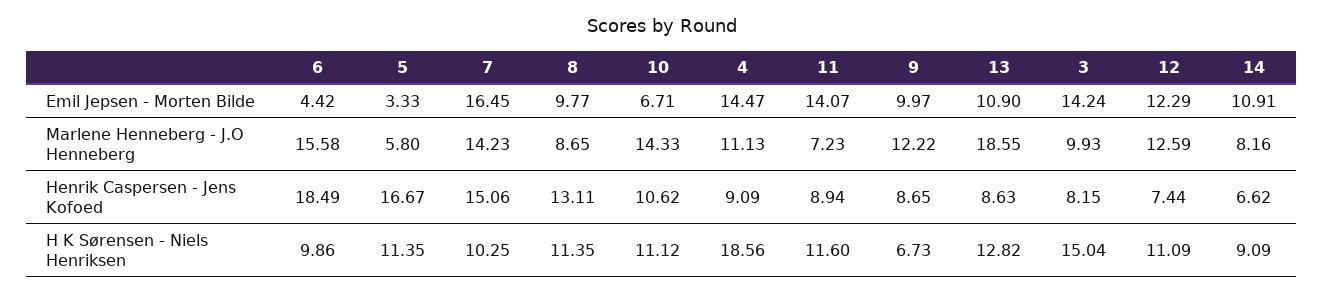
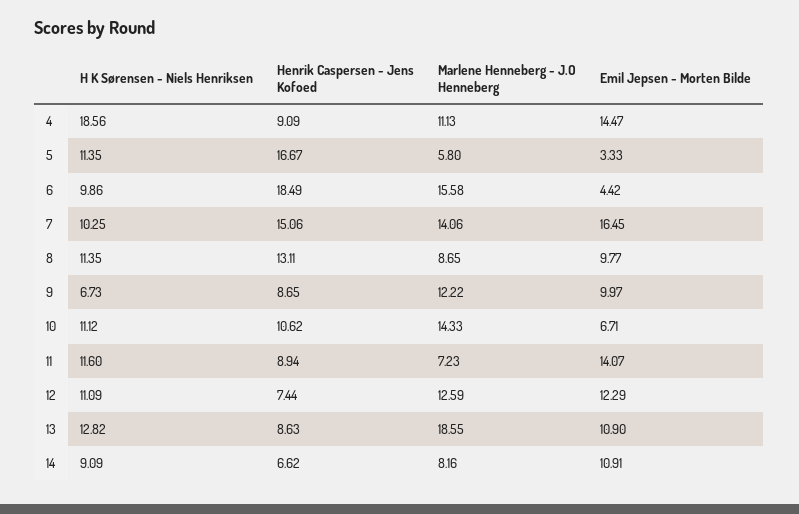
  {
    "6": {
      "Emil Jepsen - Morten Bilde": 4.42,
      "Marlene Henneberg - J.O Henneberg": 15.58,
      "Henrik Caspersen - Jens Kofoed": 18.49,
      "H K Sørensen - Niels Henriksen": 9.86
    },
    "5": {
      "Emil Jepsen - Morten Bilde": 3.33,
      "Marlene Henneberg - J.O Henneberg": 5.8,
      "Henrik Caspersen - Jens Kofoed": 16.67,
      "H K Sørensen - Niels Henriksen": 11.35
    },
    "7": {
      "Emil Jepsen - Morten Bilde": 16.45,
-     "Marlene Henneberg - J.O Henneberg": 14.23,
+     "Marlene Henneberg - J.O Henneberg": 14.06,
      "Henrik Caspersen - Jens Kofoed": 15.06,
      "H K Sørensen - Niels Henriksen": 10.25
    },
    "8": {
      "Emil Jepsen - Morten Bilde": 9.77,
      "Marlene Henneberg - J.O Henneberg": 8.65,
      "Henrik Caspersen - Jens Kofoed": 13.11,
      "H K Sørensen - Niels Henriksen": 11.35
    },
    "10": {
      "Emil Jepsen - Morten Bilde": 6.71,
      "Marlene Henneberg - J.O Henneberg": 14.33,
      "Henrik Caspersen - Jens Kofoed": 10.62,
      "H K Sørensen - Niels Henriksen": 11.12
    },
    "4": {
      "Emil Jepsen - Morten Bilde": 14.47,
      "Marlene Henneberg - J.O Henneberg": 11.13,
      "Henrik Caspersen - Jens Kofoed": 9.09,
      "H K Sørensen - Niels Henriksen": 18.56
    },
    "11": {
      "Emil Jepsen - Morten Bilde": 14.07,
      "Marlene Henneberg - J.O Henneberg": 7.23,
      "Henrik Caspersen - Jens Kofoed": 8.94,
      "H K Sørensen - Niels Henriksen": 11.6
    },
    "9": {
      "Emil Jepsen - Morten Bilde": 9.97,
      "Marlene Henneberg - J.O Henneberg": 12.22,
      "Henrik Caspersen - Jens Kofoed": 8.65,
      "H K Sørensen - Niels Henriksen": 6.73
    },
    "13": {
      "Emil Jepsen - Morten Bilde": 10.9,
      "Marlene Henneberg - J.O Henneberg": 18.55,
      "Henrik Caspersen - Jens Kofoed": 8.63,
      "H K Sørensen - Niels Henriksen": 12.82
    },
-   "3": {
-     "Emil Jepsen - Morten Bilde": 14.24,
-     "Marlene Henneberg - J.O Henneberg": 9.93,
-     "Henrik Caspersen - Jens Kofoed": 8.15,
-     "H K Sørensen - Niels Henriksen": 15.04
-   },
    "12": {
      "Emil Jepsen - Morten Bilde": 12.29,
      "Marlene Henneberg - J.O Henneberg": 12.59,
      "Henrik Caspersen - Jens Kofoed": 7.44,
      "H K Sørensen - Niels Henriksen": 11.09
    },
    "14": {
      "Emil Jepsen - Morten Bilde": 10.91,
      "Marlene Henneberg - J.O Henneberg": 8.16,
      "Henrik Caspersen - Jens Kofoed": 6.62,
      "H K Sørensen - Niels Henriksen": 9.09
    }
  }

